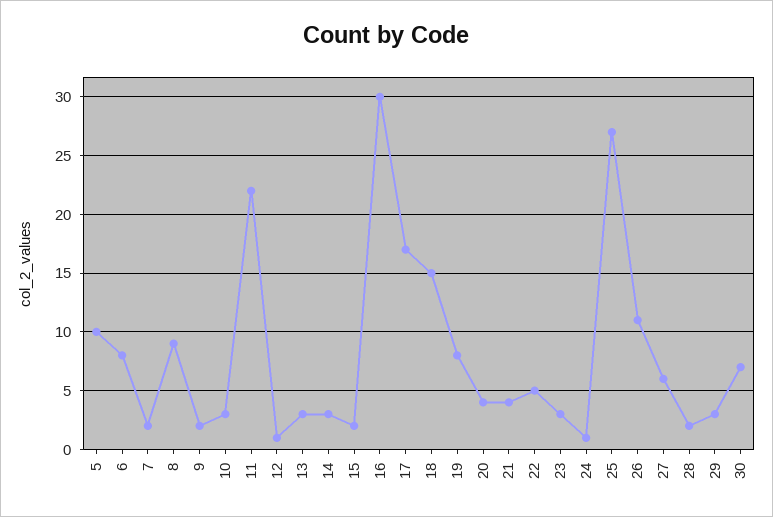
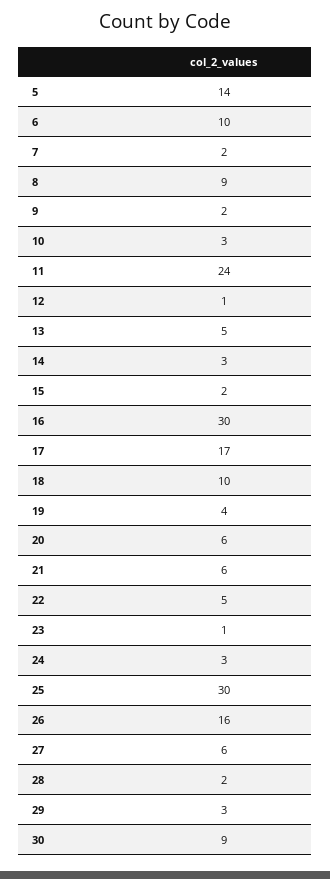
  {
-   "5": 10,
+   "5": 14,
-   "6": 8,
+   "6": 10,
    "7": 2,
    "8": 9,
    "9": 2,
    "10": 3,
-   "11": 22,
+   "11": 24,
    "12": 1,
-   "13": 3,
+   "13": 5,
    "14": 3,
    "15": 2,
    "16": 30,
    "17": 17,
-   "18": 15,
+   "18": 10,
-   "19": 8,
+   "19": 4,
-   "20": 4,
+   "20": 6,
-   "21": 4,
+   "21": 6,
    "22": 5,
-   "23": 3,
+   "23": 1,
-   "24": 1,
+   "24": 3,
-   "25": 27,
+   "25": 30,
-   "26": 11,
+   "26": 16,
    "27": 6,
    "28": 2,
    "29": 3,
-   "30": 7
+   "30": 9
  }

